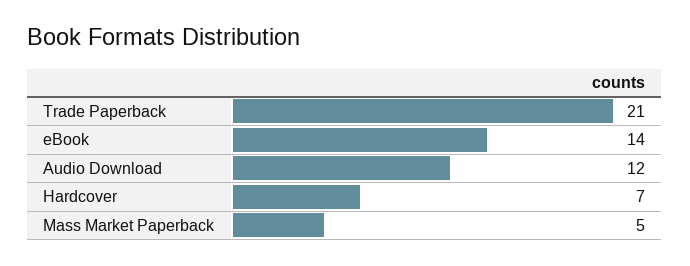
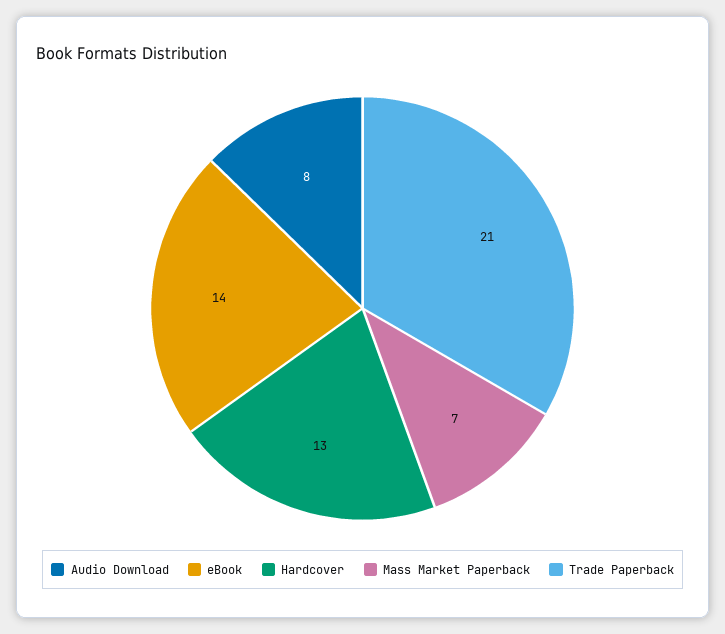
  {
    "Trade Paperback": 21,
    "eBook": 14,
-   "Audio Download": 12,
+   "Audio Download": 8,
-   "Hardcover": 7,
+   "Hardcover": 13,
-   "Mass Market Paperback": 5
+   "Mass Market Paperback": 7
  }

